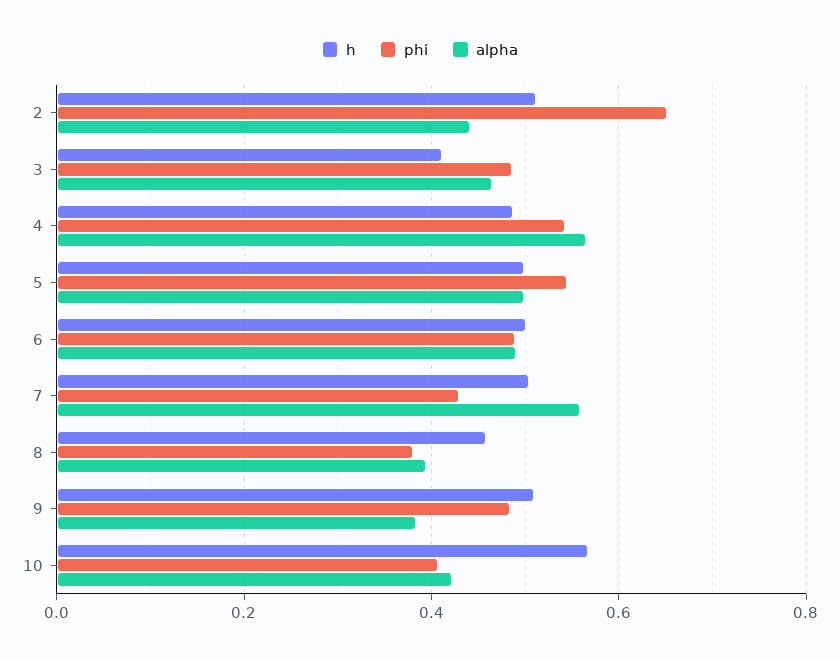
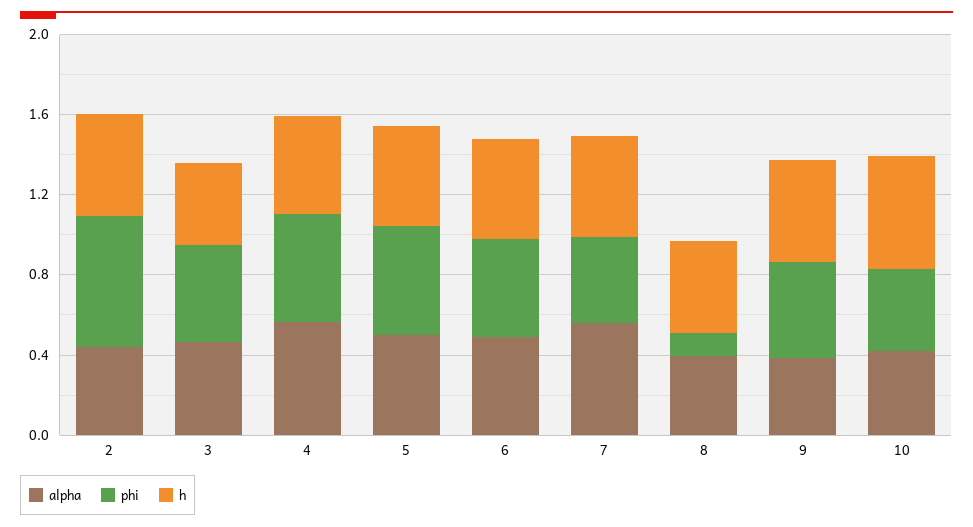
  {
    "h": {
      "2": 0.52,
      "3": 0.42,
      "4": 0.48,
      "5": 0.5,
      "6": 0.5,
      "7": 0.5,
      "8": 0.46,
      "9": 0.5,
      "10": 0.56
    },
    "phi": {
      "2": 0.66,
      "3": 0.48,
      "4": 0.54,
      "5": 0.54,
      "6": 0.48,
      "7": 0.42,
-     "8": 0.38,
+     "8": 0.1,
      "9": 0.48,
      "10": 0.4
    },
    "alpha": {
      "2": 0.44,
      "3": 0.46,
      "4": 0.56,
      "5": 0.5,
      "6": 0.48,
      "7": 0.56,
      "8": 0.4,
      "9": 0.38,
      "10": 0.42
    }
  }

